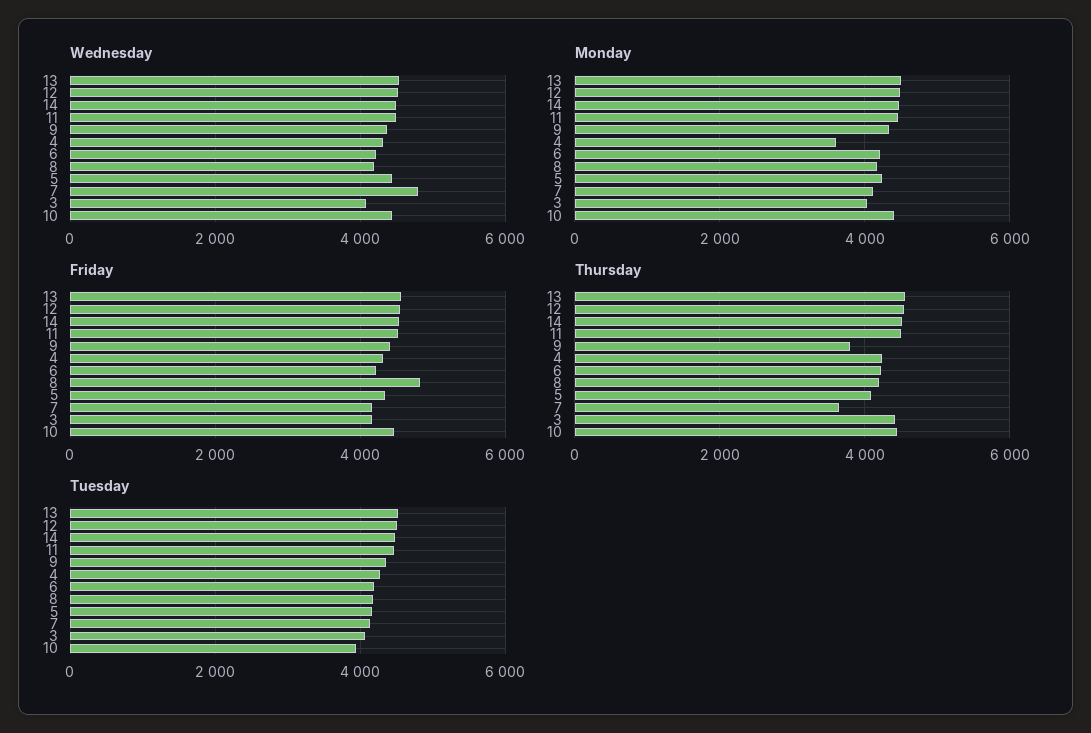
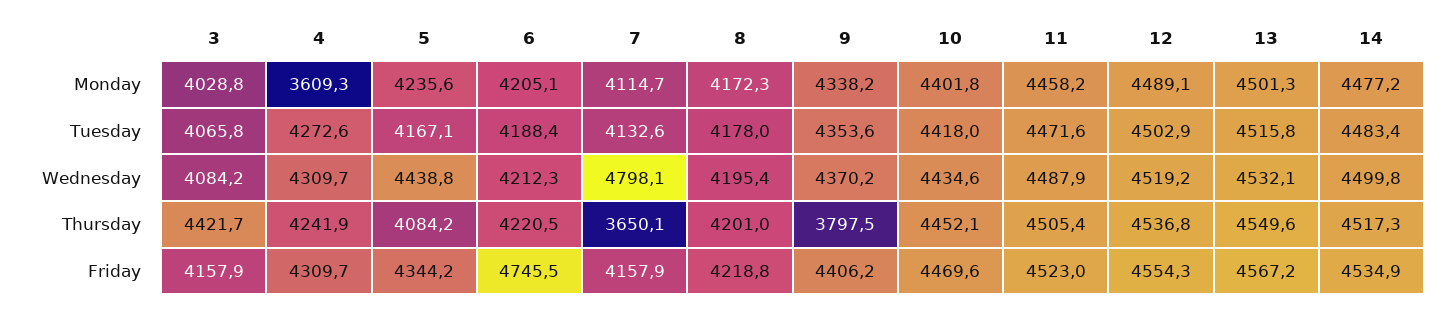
  {
    "Wednesday": {
      "13": 4532.1,
      "12": 4519.2,
      "14": 4499.8,
      "11": 4487.9,
      "9": 4370.2,
      "4": 4309.7,
      "6": 4212.3,
      "8": 4195.4,
      "5": 4438.8,
      "7": 4798.1,
      "3": 4084.2,
      "10": 4434.6
    },
    "Monday": {
      "13": 4501.3,
      "12": 4489.1,
      "14": 4477.2,
      "11": 4458.2,
      "9": 4338.2,
      "4": 3609.3,
      "6": 4205.1,
      "8": 4172.3,
      "5": 4235.6,
      "7": 4114.7,
      "3": 4028.8,
      "10": 4401.8
    },
    "Friday": {
      "13": 4567.2,
      "12": 4554.3,
      "14": 4534.9,
      "11": 4523,
      "9": 4406.2,
      "4": 4309.7,
-     "6": 4200,
+     "6": 4745.5,
-     "8": 4800,
+     "8": 4218.8,
      "5": 4344.2,
      "7": 4157.9,
      "3": 4157.9,
      "10": 4469.6
    },
    "Thursday": {
      "13": 4549.6,
      "12": 4536.8,
      "14": 4517.3,
      "11": 4505.4,
      "9": 3797.5,
      "4": 4241.9,
      "6": 4220.5,
      "8": 4201,
      "5": 4084.2,
      "7": 3650.1,
      "3": 4421.7,
      "10": 4452.1
    },
    "Tuesday": {
      "13": 4515.8,
      "12": 4502.9,
      "14": 4483.4,
      "11": 4471.6,
      "9": 4353.6,
      "4": 4272.6,
      "6": 4188.4,
      "8": 4178,
      "5": 4167.1,
      "7": 4132.6,
      "3": 4065.8,
-     "10": 4000
+     "10": 4418
    }
  }

